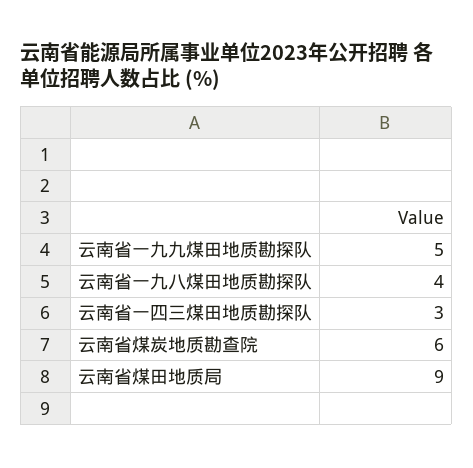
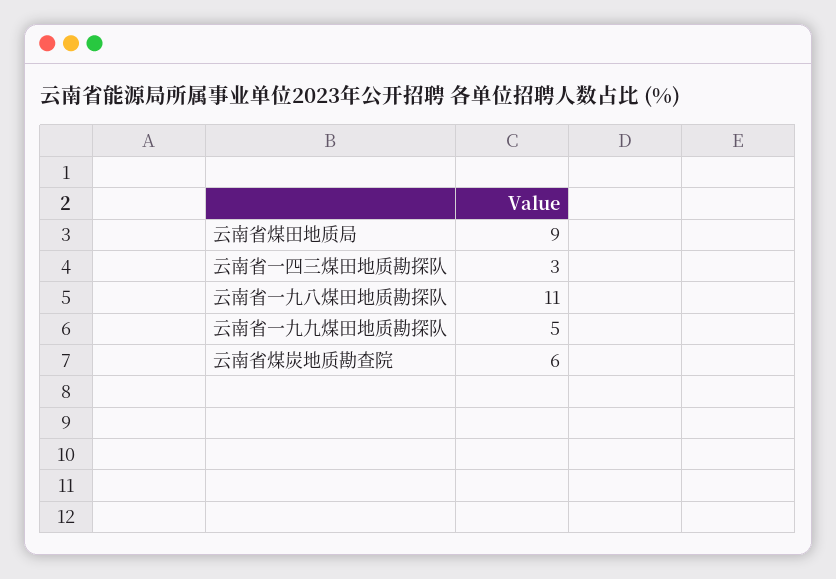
  {
    "云南省一九九煤田地质勘探队": 5,
-   "云南省一九八煤田地质勘探队": 4,
+   "云南省一九八煤田地质勘探队": 11,
    "云南省一四三煤田地质勘探队": 3,
    "云南省煤炭地质勘查院": 6,
    "云南省煤田地质局": 9
  }

